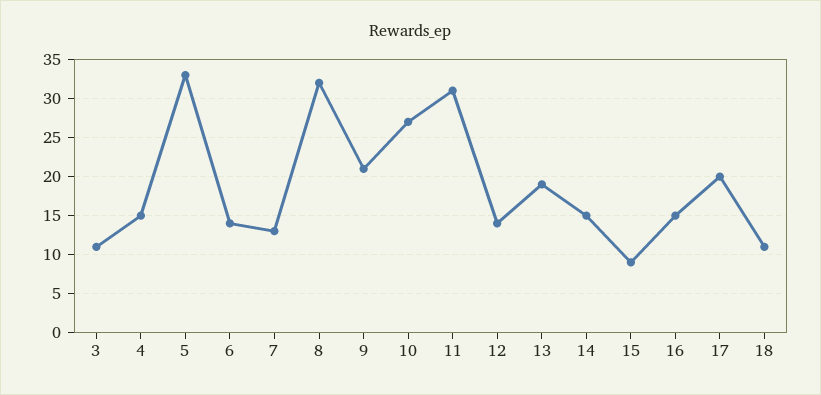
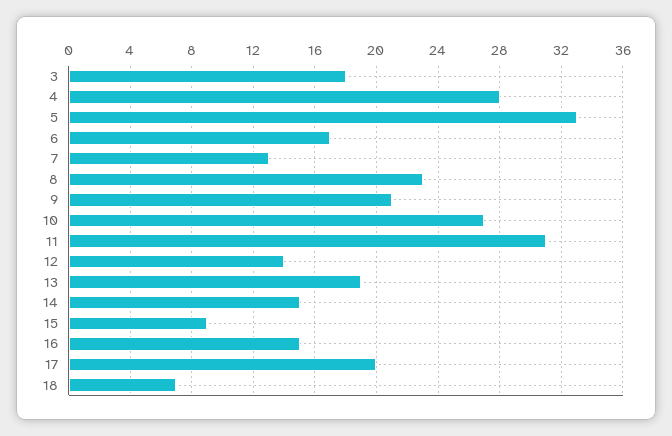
  {
-   "3": 11,
+   "3": 18,
-   "4": 15,
+   "4": 28,
    "5": 33,
-   "6": 14,
+   "6": 17,
    "7": 13,
-   "8": 32,
+   "8": 23,
    "9": 21,
    "10": 27,
    "11": 31,
    "12": 14,
    "13": 19,
    "14": 15,
    "15": 9,
    "16": 15,
    "17": 20,
-   "18": 11
+   "18": 7
  }

